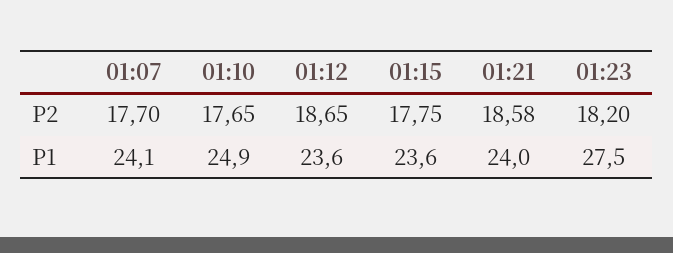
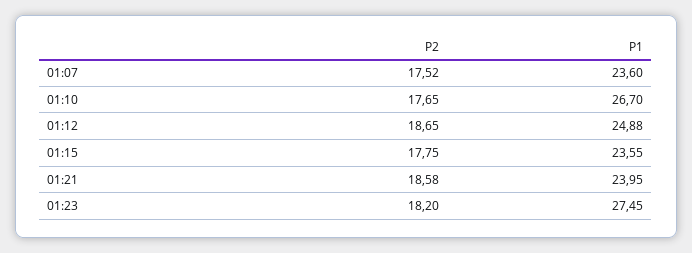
  {
    "01:07": {
-     "P2": 17.7,
+     "P2": 17.52,
-     "P1": 24.1
+     "P1": 23.6
    },
    "01:10": {
      "P2": 17.65,
-     "P1": 24.9
+     "P1": 26.7
    },
    "01:12": {
      "P2": 18.65,
-     "P1": 23.6
+     "P1": 24.88
    },
    "01:15": {
      "P2": 17.75,
      "P1": 23.55
    },
    "01:21": {
      "P2": 18.58,
      "P1": 23.95
    },
    "01:23": {
      "P2": 18.2,
      "P1": 27.45
    }
  }

